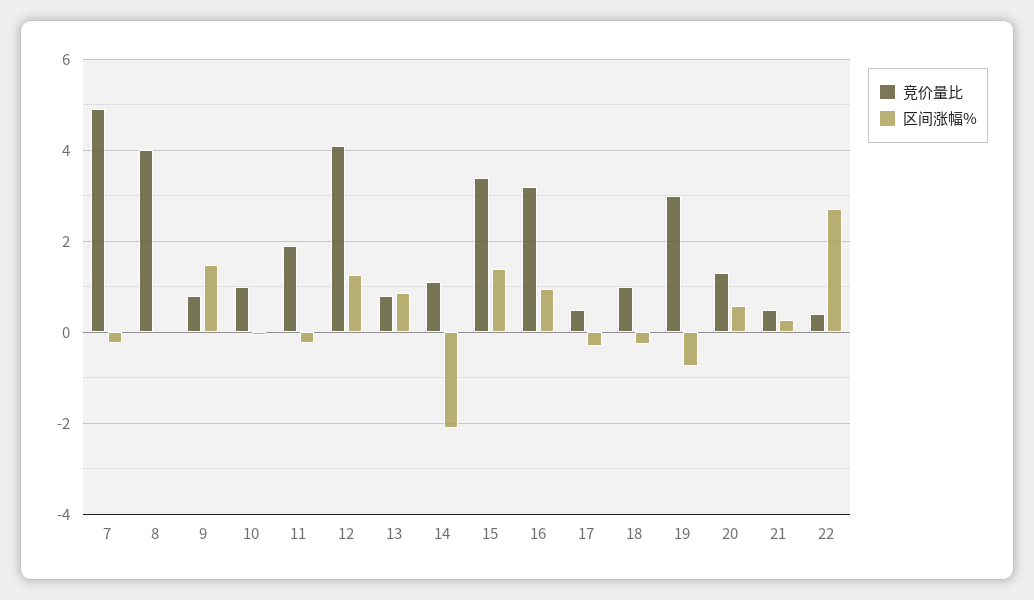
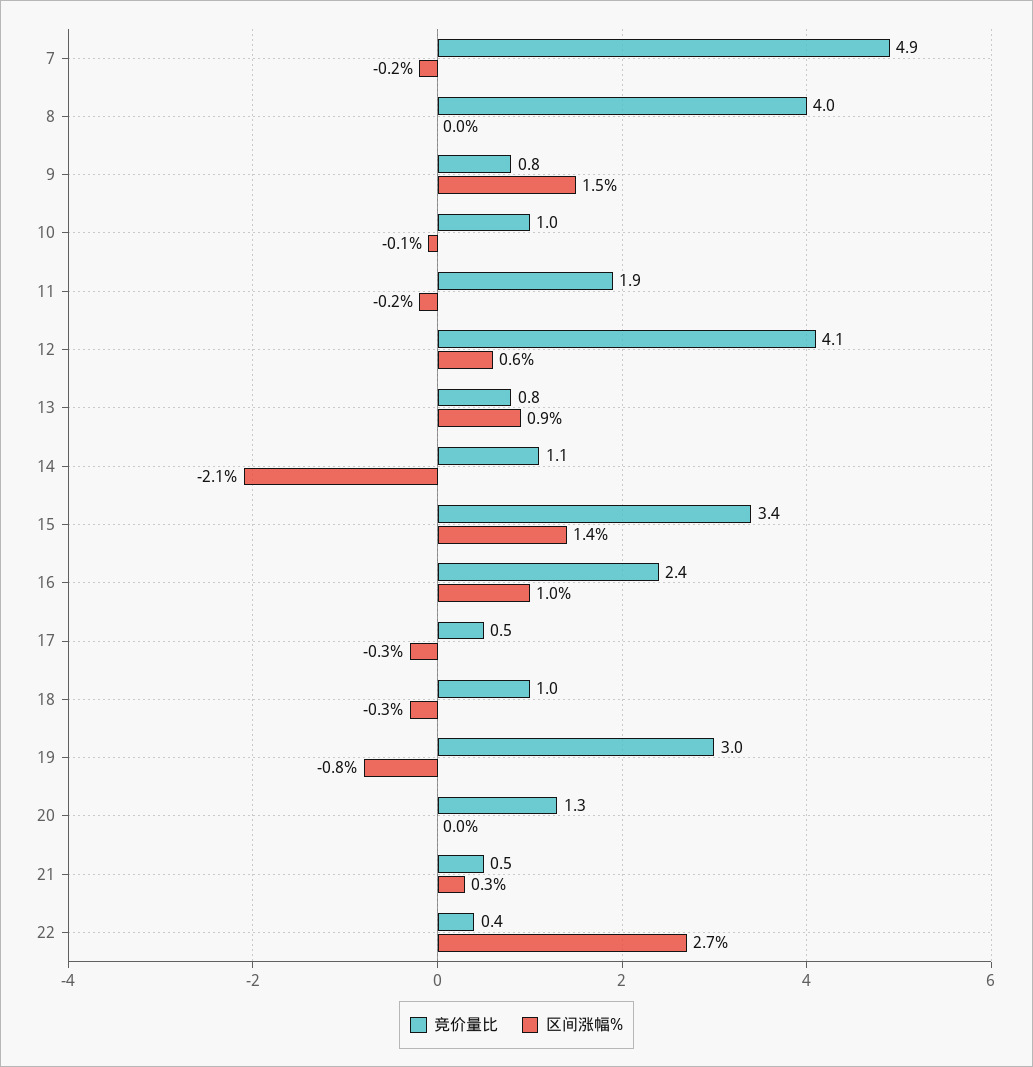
  {
    "竞价量比": {
      "7": 4.9,
      "8": 4,
      "9": 0.8,
      "10": 1,
      "11": 1.9,
      "12": 4.1,
      "13": 0.8,
      "14": 1.1,
      "15": 3.4,
-     "16": 3.2,
+     "16": 2.4,
      "17": 0.5,
      "18": 1,
      "19": 3,
      "20": 1.3,
      "21": 0.5,
      "22": 0.4
    },
    "区间涨幅%": {
      "7": -0.2,
      "8": 0,
      "9": 1.5,
      "10": -0.1,
      "11": -0.2,
-     "12": 1.2,
+     "12": 0.6,
      "13": 0.9,
      "14": -2.1,
      "15": 1.4,
      "16": 1,
      "17": -0.3,
      "18": -0.3,
      "19": -0.8,
-     "20": 0.6,
+     "20": 0,
      "21": 0.3,
      "22": 2.7
    }
  }

